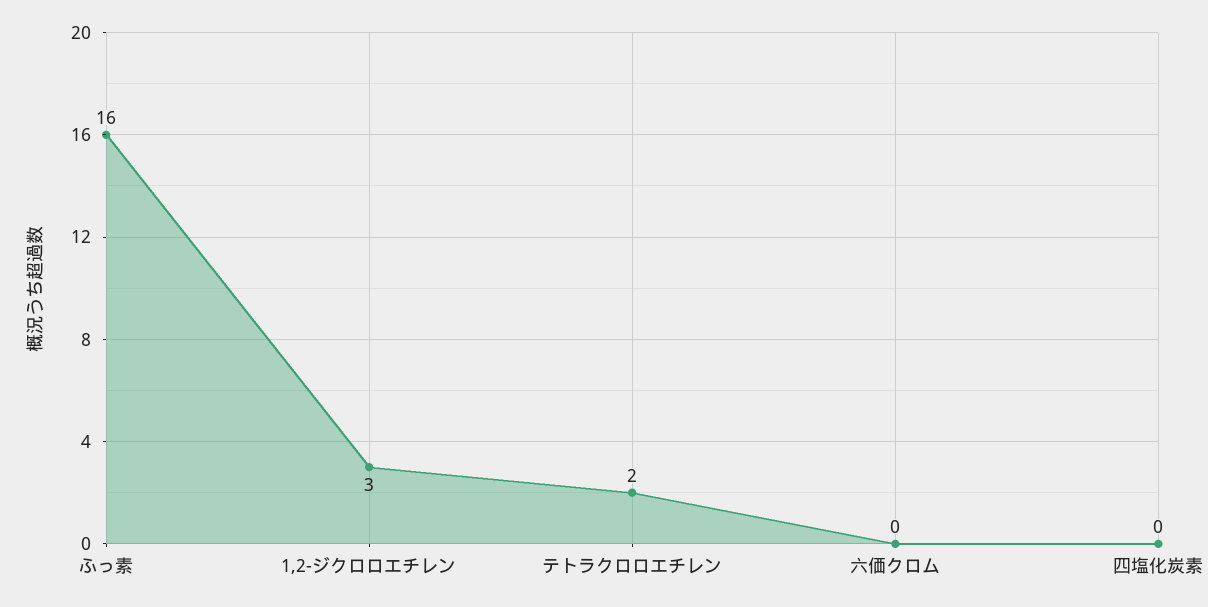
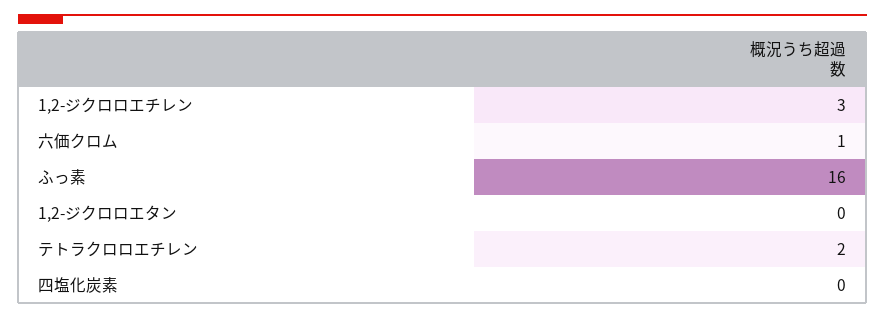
  {
    "ふっ素": 16,
    "1,2-ジクロロエチレン": 3,
    "テトラクロロエチレン": 2,
-   "六価クロム": 0,
+   "六価クロム": 1,
-   "四塩化炭素": 0
+   "四塩化炭素": 0,
+   "1,2-ジクロロエタン": 0
  }

